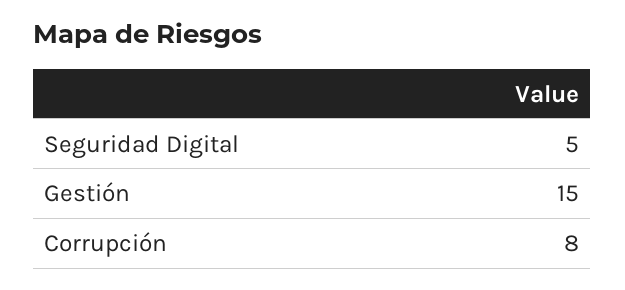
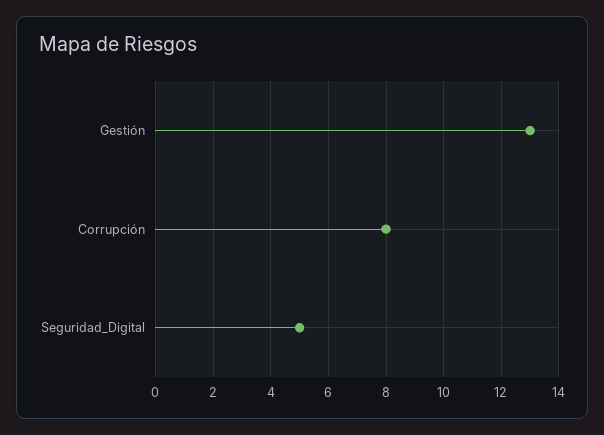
  {
    "Seguridad Digital": 5,
-   "Gestión": 15,
+   "Gestión": 13,
    "Corrupción": 8
  }

